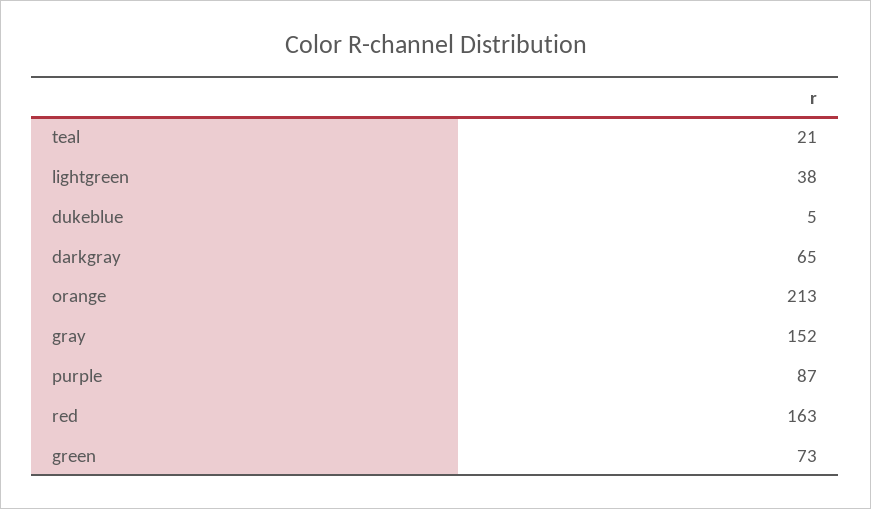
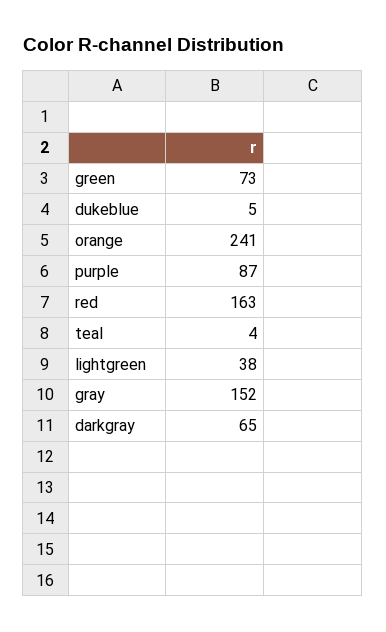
  {
-   "teal": 21,
+   "teal": 4,
    "lightgreen": 38,
    "dukeblue": 5,
    "darkgray": 65,
-   "orange": 213,
+   "orange": 241,
    "gray": 152,
    "purple": 87,
    "red": 163,
    "green": 73
  }

